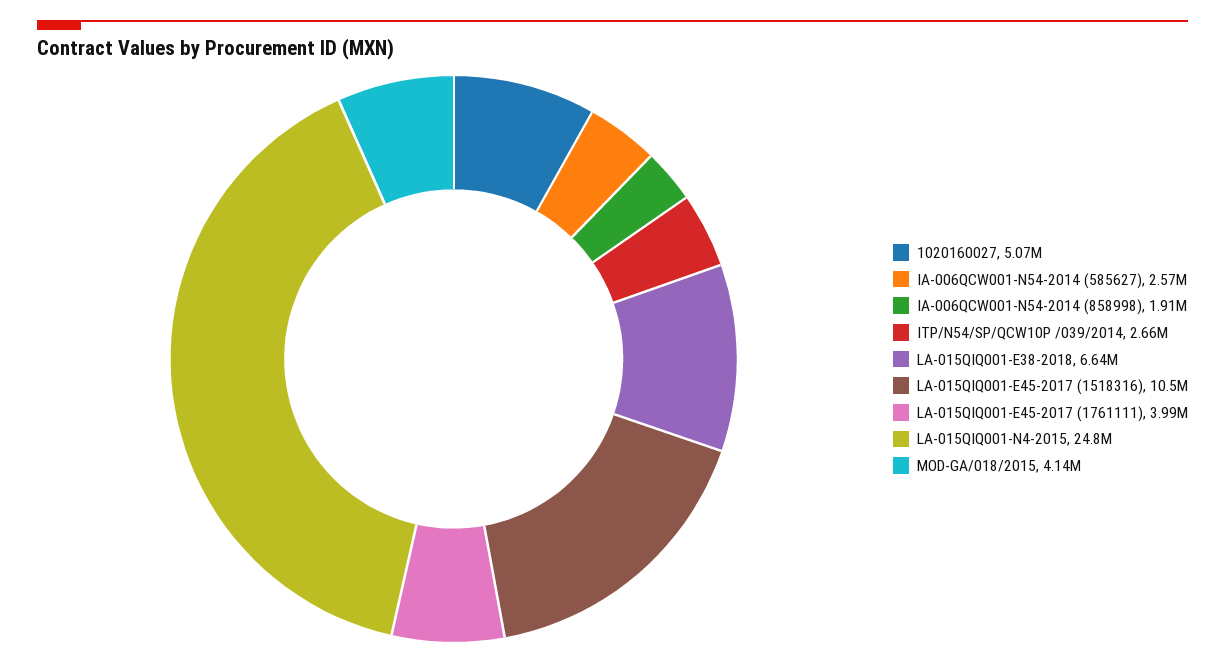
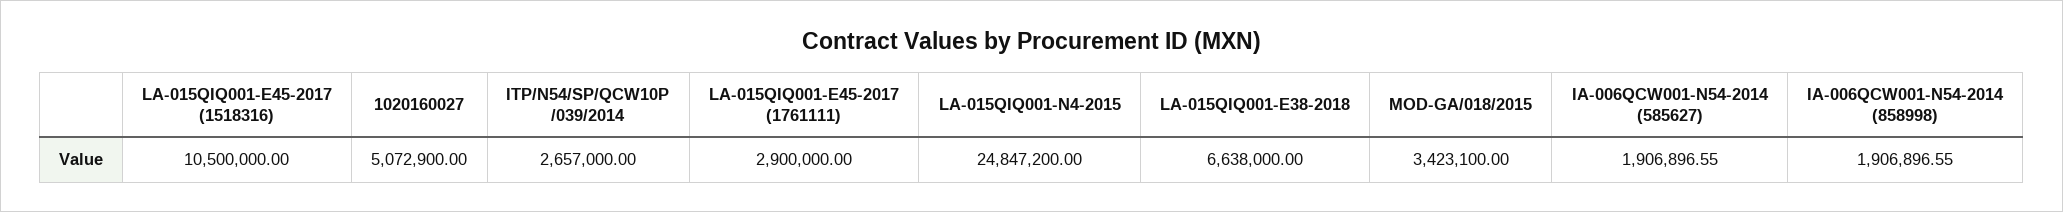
  {
    "1020160027": 5072900,
-   "IA-006QCW001-N54-2014 (585627)": 2570000,
+   "IA-006QCW001-N54-2014 (585627)": 1906896.55,
    "IA-006QCW001-N54-2014 (858998)": 1906896.55,
    "ITP/N54/SP/QCW10P /039/2014": 2657000,
    "LA-015QIQ001-E38-2018": 6638000,
    "LA-015QIQ001-E45-2017 (1518316)": 10500000,
-   "LA-015QIQ001-E45-2017 (1761111)": 3990000,
+   "LA-015QIQ001-E45-2017 (1761111)": 2900000,
    "LA-015QIQ001-N4-2015": 24847200,
-   "MOD-GA/018/2015": 4140000
+   "MOD-GA/018/2015": 3423100
  }

